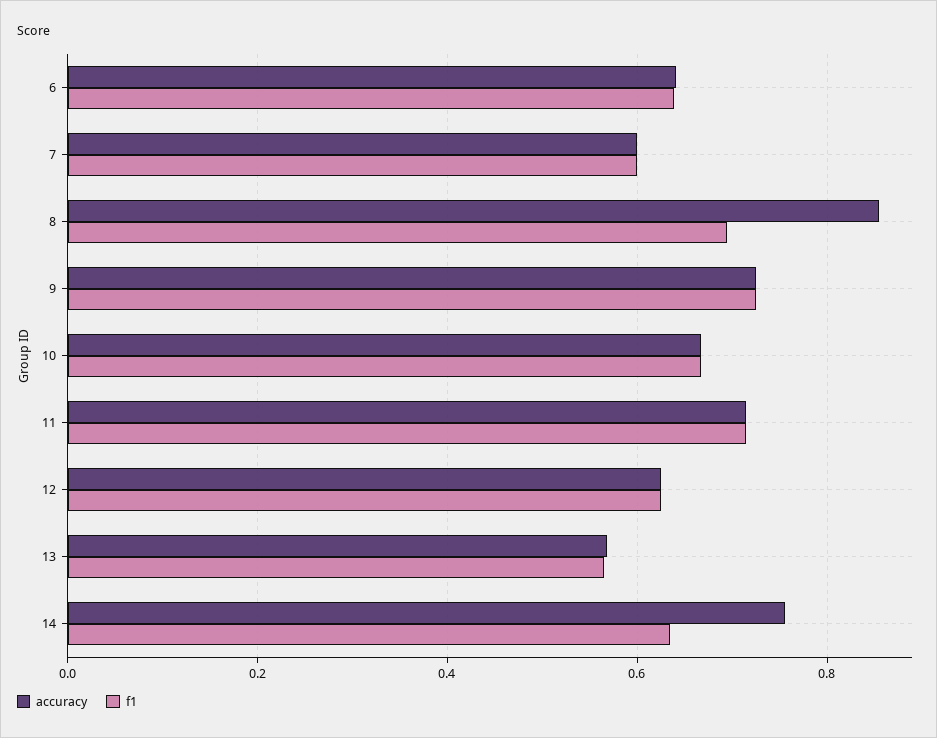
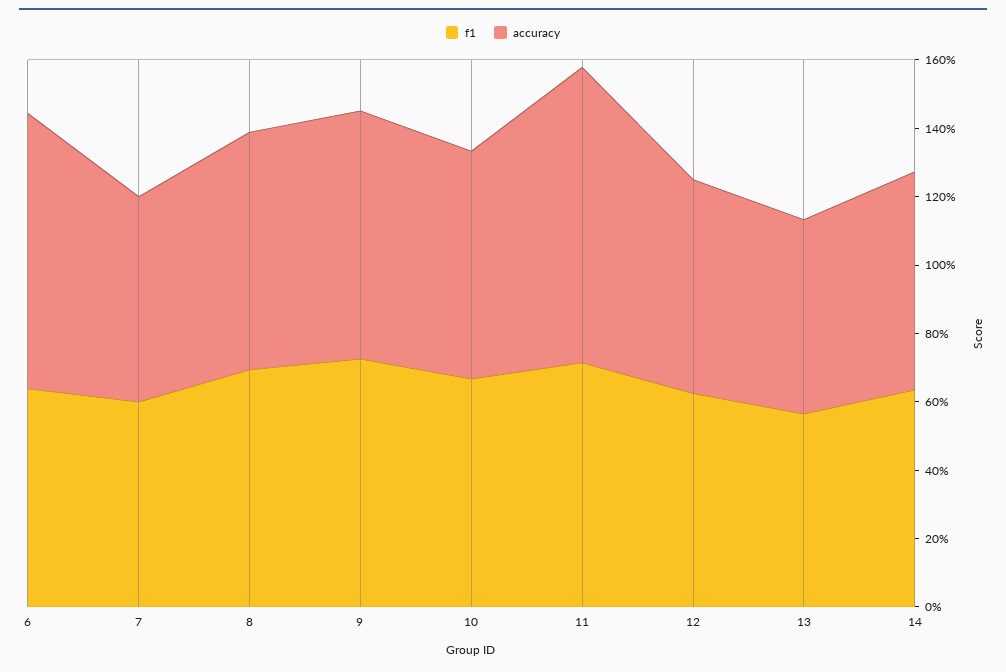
  {
    "accuracy": {
-     "6": 0.64,
+     "6": 0.8,
      "7": 0.6,
-     "8": 0.86,
+     "8": 0.7,
      "9": 0.72,
      "10": 0.66,
-     "11": 0.72,
+     "11": 0.85,
      "12": 0.62,
      "13": 0.56,
-     "14": 0.76
+     "14": 0.65
    },
    "f1": {
      "6": 0.64,
      "7": 0.6,
      "8": 0.7,
      "9": 0.72,
      "10": 0.66,
      "11": 0.72,
      "12": 0.62,
      "13": 0.56,
      "14": 0.64
    }
  }

